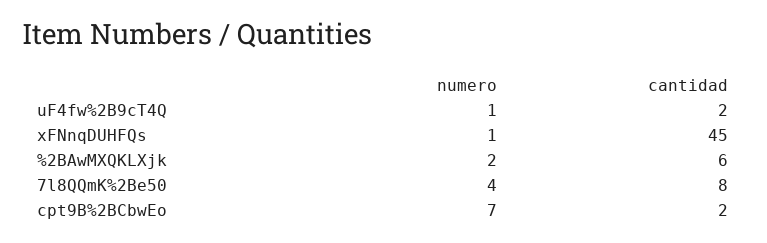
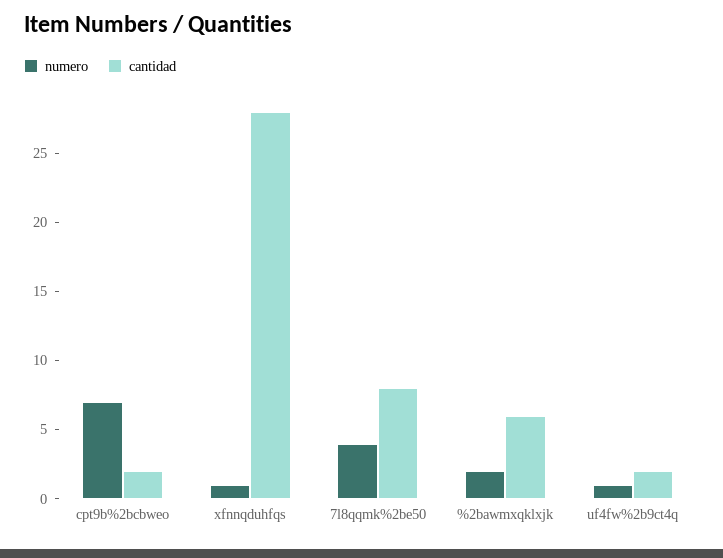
  {
    "numero": {
      "uF4fw%2B9cT4Q": 1,
      "xFNnqDUHFQs": 1,
      "%2BAwMXQKLXjk": 2,
      "7l8QQmK%2Be50": 4,
      "cpt9B%2BCbwEo": 7
    },
    "cantidad": {
      "uF4fw%2B9cT4Q": 2,
-     "xFNnqDUHFQs": 45,
+     "xFNnqDUHFQs": 28,
      "%2BAwMXQKLXjk": 6,
      "7l8QQmK%2Be50": 8,
      "cpt9B%2BCbwEo": 2
    }
  }

